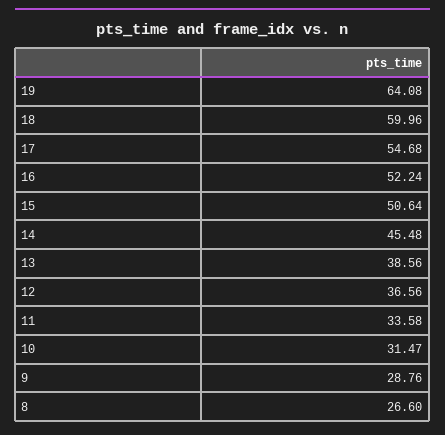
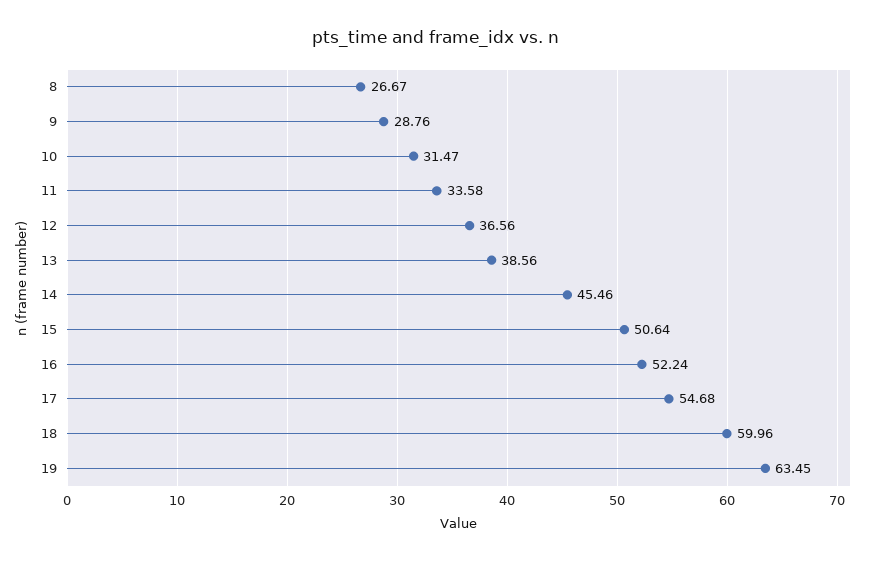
  {
-   "19": 64.08,
+   "19": 63.45,
    "18": 59.96,
    "17": 54.68,
    "16": 52.24,
    "15": 50.64,
-   "14": 45.48,
+   "14": 45.46,
    "13": 38.56,
    "12": 36.56,
    "11": 33.58,
    "10": 31.47,
    "9": 28.76,
-   "8": 26.6
+   "8": 26.67
  }

